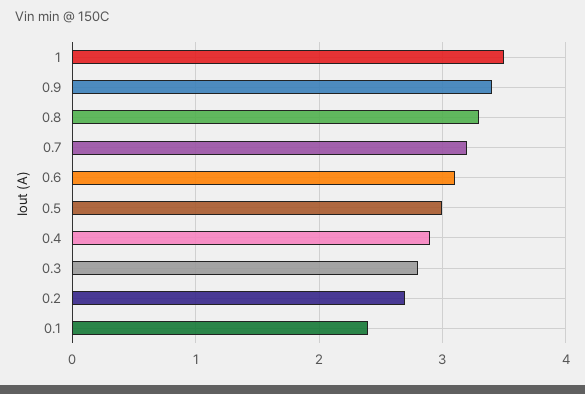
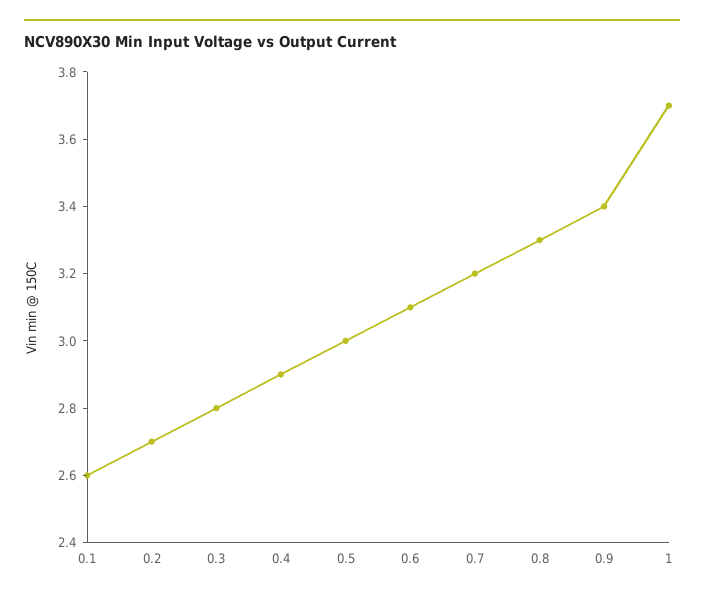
  {
-   "1": 3.5,
+   "1": 3.7,
    "0.9": 3.4,
    "0.8": 3.3,
    "0.7": 3.2,
    "0.6": 3.1,
    "0.5": 3,
    "0.4": 2.9,
    "0.3": 2.8,
    "0.2": 2.7,
-   "0.1": 2.4
+   "0.1": 2.6
  }

